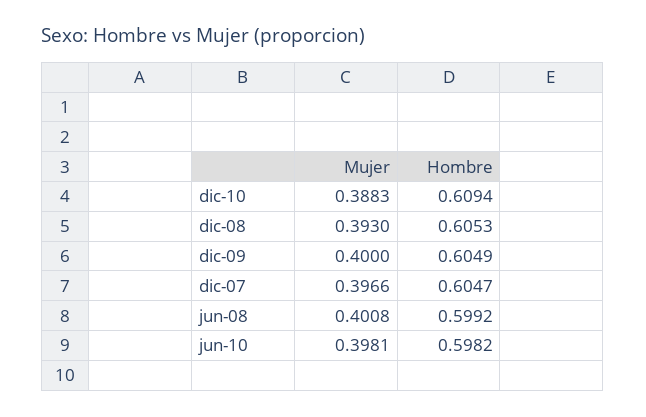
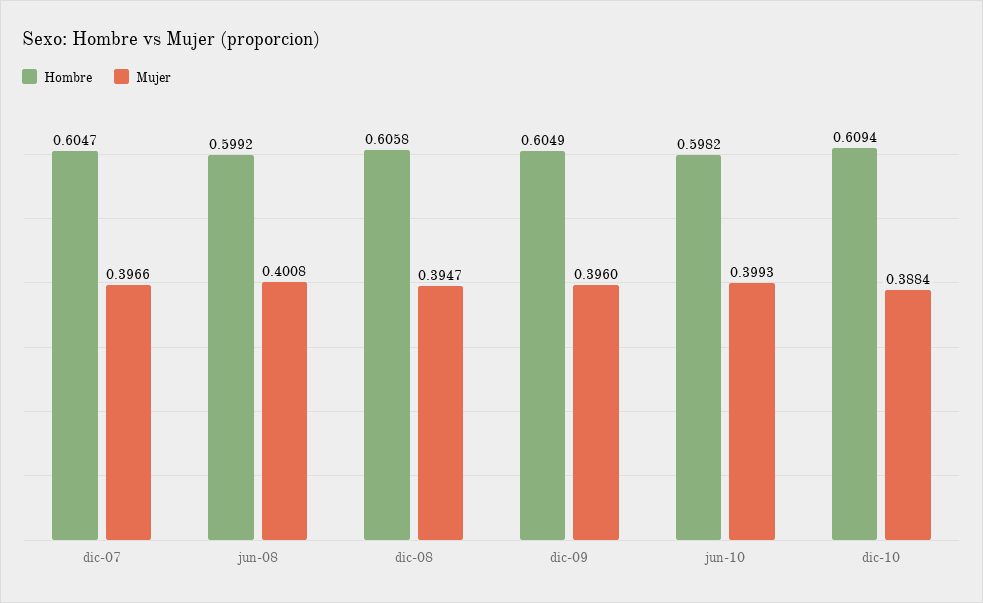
  {
    "Mujer": {
-     "dic-10": 0.3883,
+     "dic-10": 0.3884,
-     "dic-08": 0.393,
+     "dic-08": 0.3947,
-     "dic-09": 0.4,
+     "dic-09": 0.396,
      "dic-07": 0.3966,
      "jun-08": 0.4008,
-     "jun-10": 0.3981
+     "jun-10": 0.3993
    },
    "Hombre": {
      "dic-10": 0.6094,
-     "dic-08": 0.6053,
+     "dic-08": 0.6058,
      "dic-09": 0.6049,
      "dic-07": 0.6047,
      "jun-08": 0.5992,
      "jun-10": 0.5982
    }
  }

